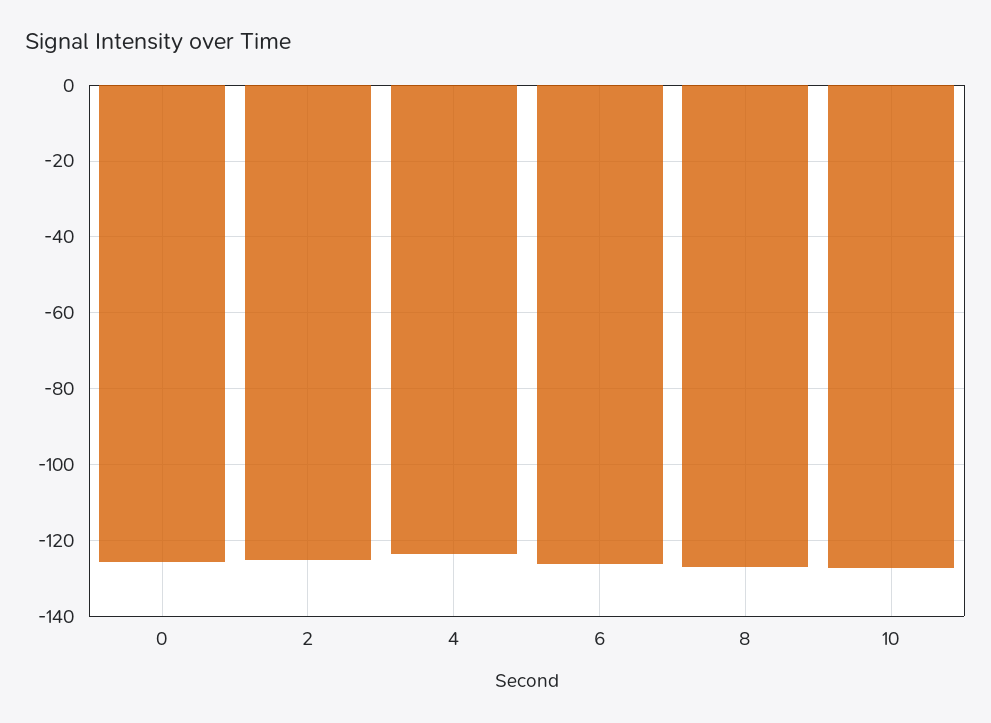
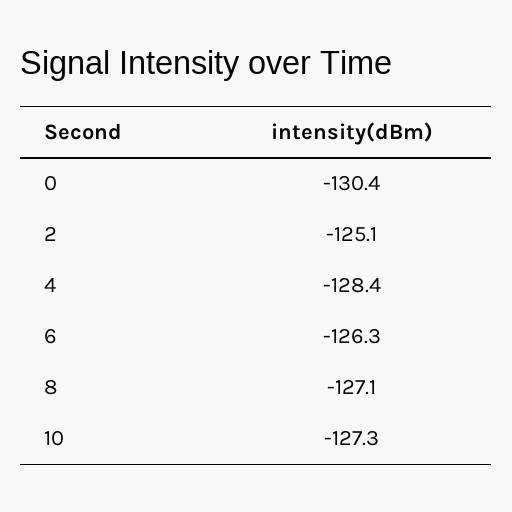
  {
-   "0": -126,
+   "0": -130.4,
    "2": -125.1,
-   "4": -124,
+   "4": -128.4,
    "6": -126.3,
    "8": -127.1,
    "10": -127.3
  }

